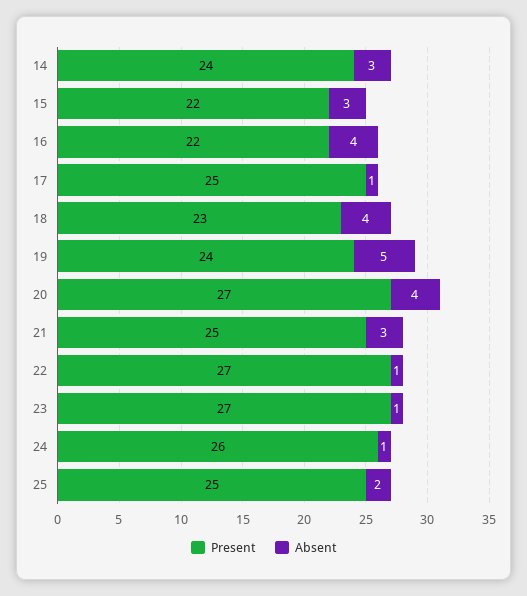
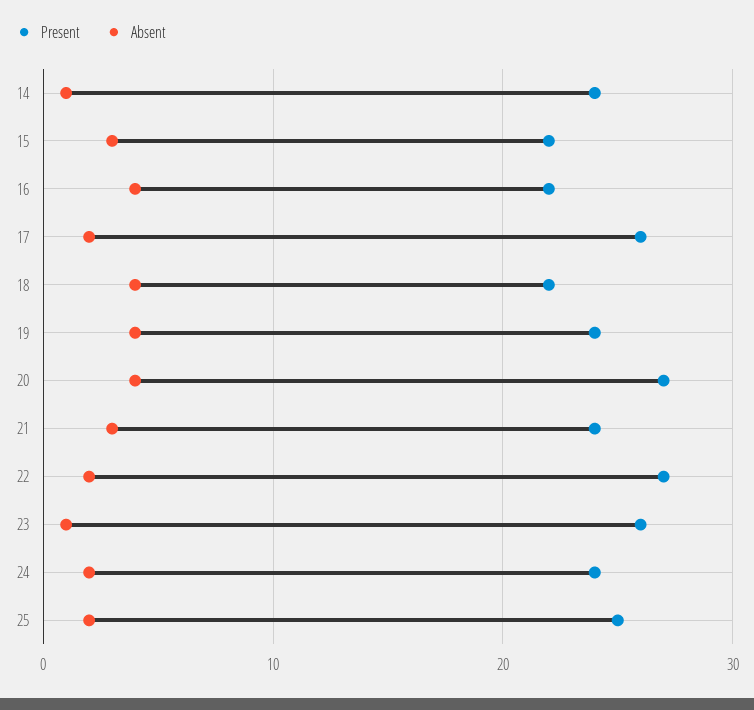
  {
    "Present": {
      "14": 24,
      "15": 22,
      "16": 22,
-     "17": 25,
+     "17": 26,
-     "18": 23,
+     "18": 22,
      "19": 24,
      "20": 27,
-     "21": 25,
+     "21": 24,
      "22": 27,
-     "23": 27,
+     "23": 26,
-     "24": 26,
+     "24": 24,
      "25": 25
    },
    "Absent": {
-     "14": 3,
+     "14": 1,
      "15": 3,
      "16": 4,
-     "17": 1,
+     "17": 2,
      "18": 4,
-     "19": 5,
+     "19": 4,
      "20": 4,
      "21": 3,
-     "22": 1,
+     "22": 2,
      "23": 1,
-     "24": 1,
+     "24": 2,
      "25": 2
    }
  }

